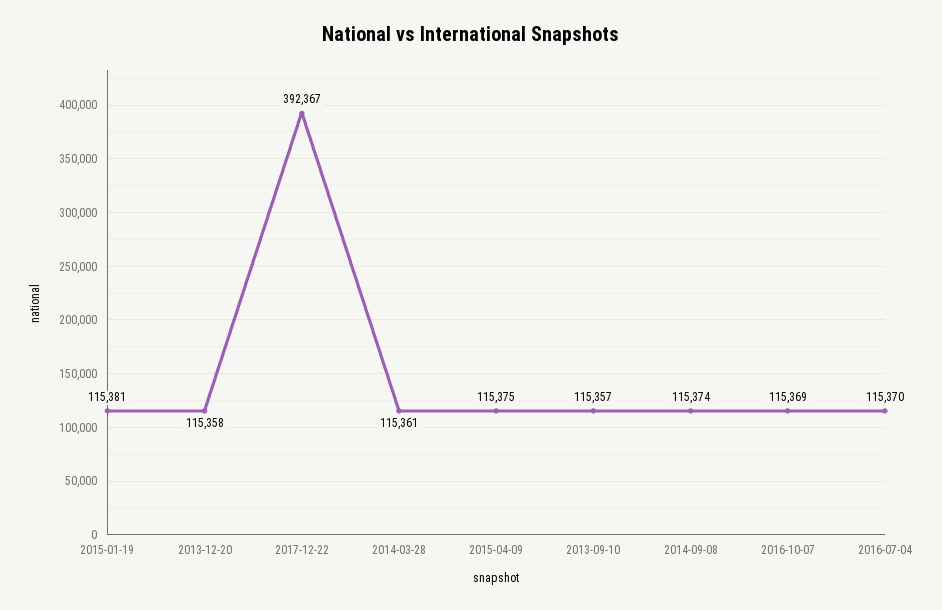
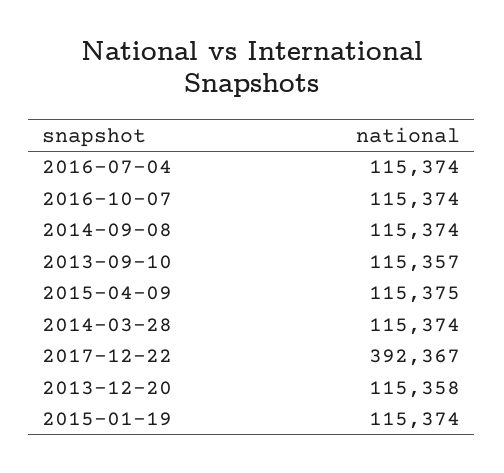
  {
-   "2015-01-19": 115381,
+   "2015-01-19": 115374,
    "2013-12-20": 115358,
    "2017-12-22": 392367,
-   "2014-03-28": 115361,
+   "2014-03-28": 115374,
    "2015-04-09": 115375,
    "2013-09-10": 115357,
    "2014-09-08": 115374,
-   "2016-10-07": 115369,
+   "2016-10-07": 115374,
-   "2016-07-04": 115370
+   "2016-07-04": 115374
  }

